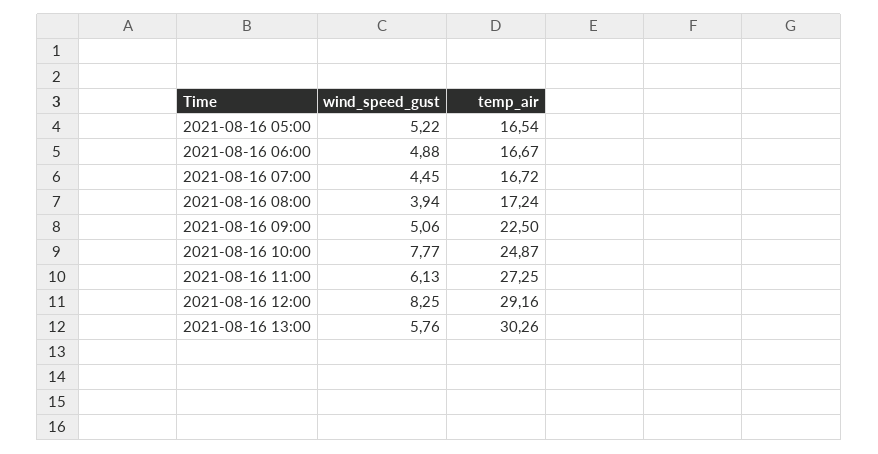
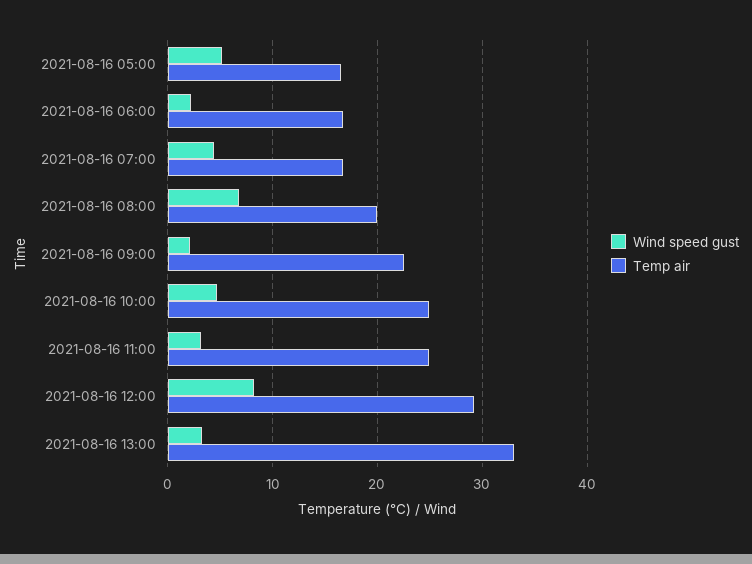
  {
    "wind_speed_gust": {
      "2021-08-16 05:00": 5.22,
-     "2021-08-16 06:00": 4.88,
+     "2021-08-16 06:00": 2,
      "2021-08-16 07:00": 4.45,
-     "2021-08-16 08:00": 3.94,
+     "2021-08-16 08:00": 7,
-     "2021-08-16 09:00": 5.06,
+     "2021-08-16 09:00": 2,
-     "2021-08-16 10:00": 7.77,
+     "2021-08-16 10:00": 5,
-     "2021-08-16 11:00": 6.13,
+     "2021-08-16 11:00": 3,
      "2021-08-16 12:00": 8.25,
-     "2021-08-16 13:00": 5.76
+     "2021-08-16 13:00": 3
    },
    "temp_air": {
      "2021-08-16 05:00": 16.54,
      "2021-08-16 06:00": 16.67,
      "2021-08-16 07:00": 16.72,
-     "2021-08-16 08:00": 17.24,
+     "2021-08-16 08:00": 20,
      "2021-08-16 09:00": 22.5,
      "2021-08-16 10:00": 24.87,
-     "2021-08-16 11:00": 27.25,
+     "2021-08-16 11:00": 25,
      "2021-08-16 12:00": 29.16,
-     "2021-08-16 13:00": 30.26
+     "2021-08-16 13:00": 33
    }
  }

